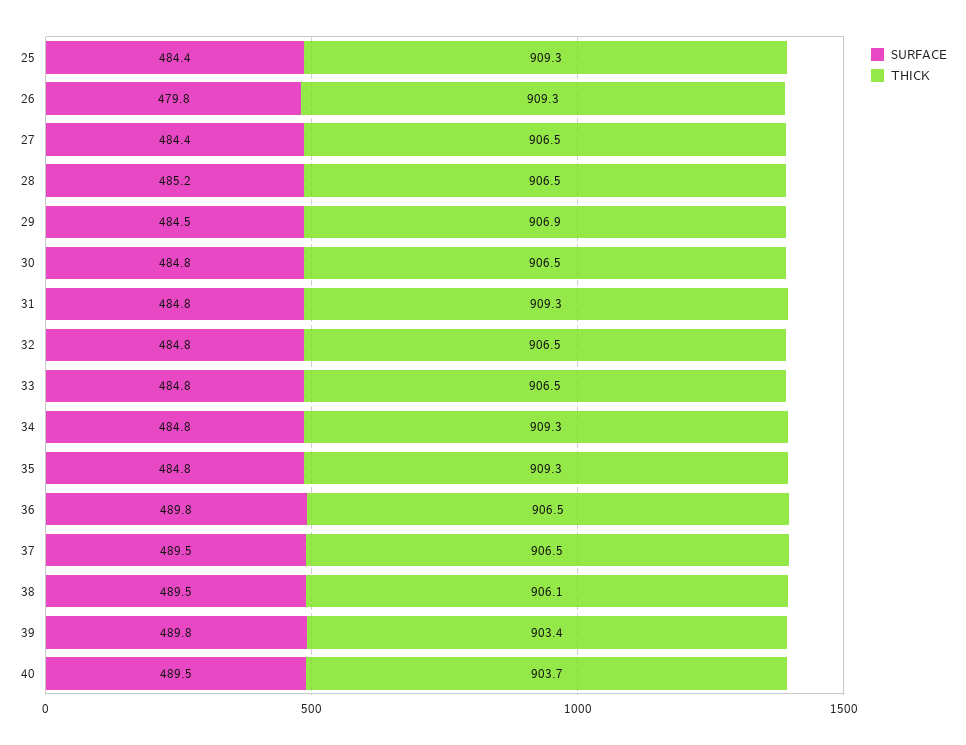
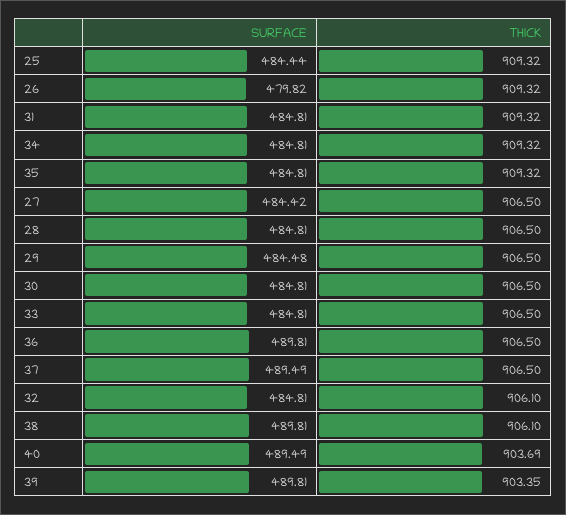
  {
    "SURFACE": {
      "25": 484.44,
      "26": 479.82,
      "27": 484.42,
-     "28": 485.2,
+     "28": 484.81,
      "29": 484.48,
      "30": 484.81,
      "31": 484.81,
      "32": 484.81,
      "33": 484.81,
      "34": 484.81,
      "35": 484.81,
      "36": 489.81,
      "37": 489.49,
-     "38": 489.5,
+     "38": 489.81,
      "39": 489.81,
      "40": 489.49
    },
    "THICK": {
      "25": 909.32,
      "26": 909.32,
      "27": 906.5,
      "28": 906.5,
-     "29": 906.9,
+     "29": 906.5,
      "30": 906.5,
      "31": 909.32,
-     "32": 906.5,
+     "32": 906.1,
      "33": 906.5,
      "34": 909.32,
      "35": 909.32,
      "36": 906.5,
      "37": 906.5,
      "38": 906.1,
      "39": 903.35,
      "40": 903.69
    }
  }

